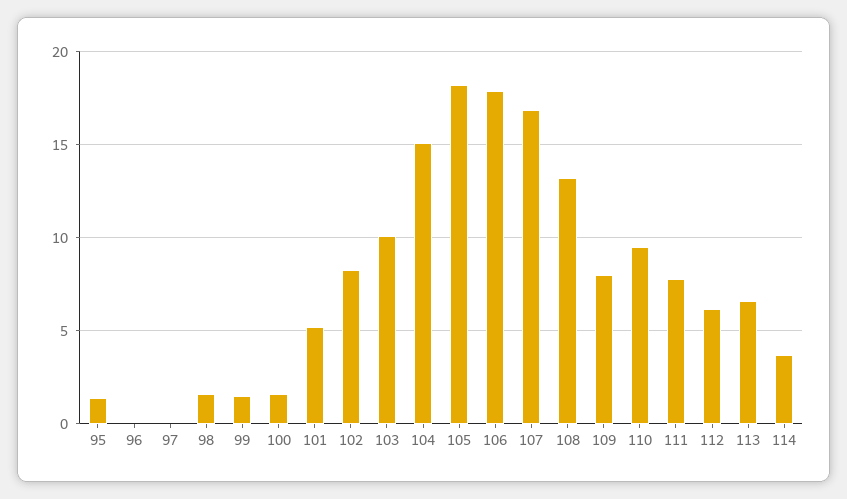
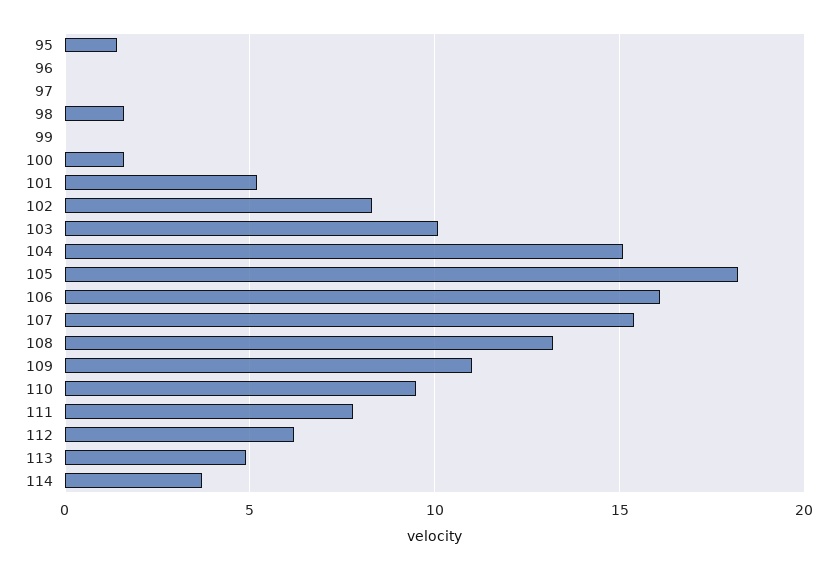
  {
    "95": 1.5,
    "96": 0,
    "97": 0,
    "98": 1.5,
-   "99": 1.5,
+   "99": 0,
    "100": 1.5,
    "101": 5,
    "102": 8.5,
    "103": 10,
    "104": 15,
    "105": 18,
-   "106": 18,
+   "106": 16,
-   "107": 17,
+   "107": 15.5,
    "108": 13,
-   "109": 8,
+   "109": 11,
    "110": 9.5,
    "111": 8,
    "112": 6,
-   "113": 6.5,
+   "113": 5,
    "114": 3.5
  }

